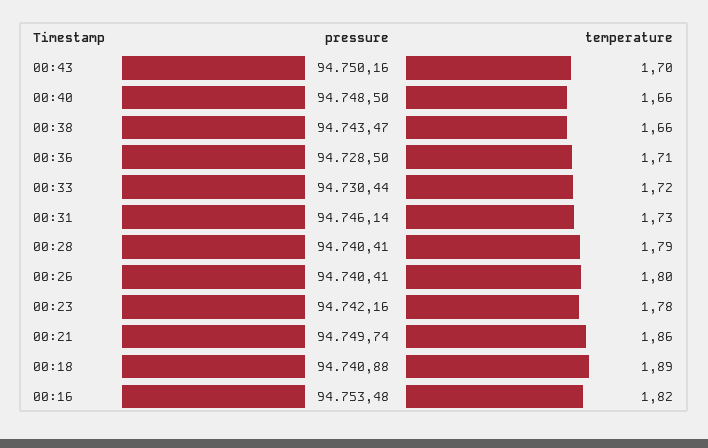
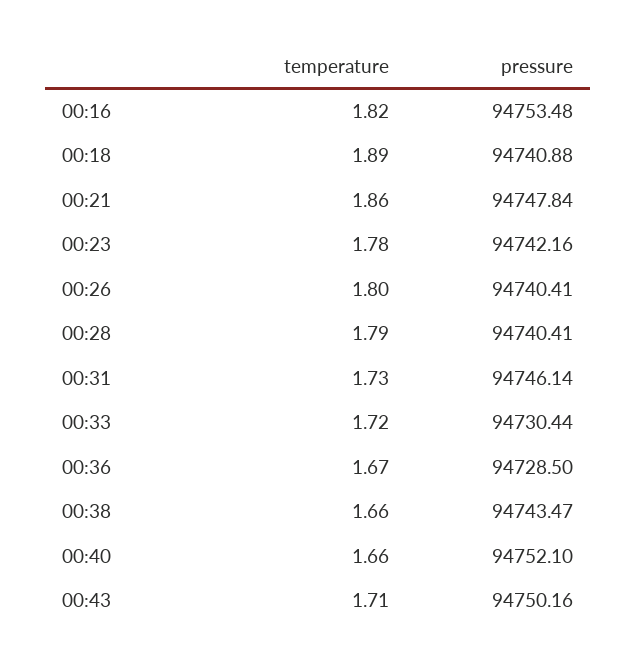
  {
    "pressure": {
      "00:43": 94750.16,
-     "00:40": 94748.5,
+     "00:40": 94752.1,
      "00:38": 94743.47,
      "00:36": 94728.5,
      "00:33": 94730.44,
      "00:31": 94746.14,
      "00:28": 94740.41,
      "00:26": 94740.41,
      "00:23": 94742.16,
-     "00:21": 94749.74,
+     "00:21": 94747.84,
      "00:18": 94740.88,
      "00:16": 94753.48
    },
    "temperature": {
-     "00:43": 1.7,
+     "00:43": 1.71,
      "00:40": 1.66,
      "00:38": 1.66,
-     "00:36": 1.71,
+     "00:36": 1.67,
      "00:33": 1.72,
      "00:31": 1.73,
      "00:28": 1.79,
      "00:26": 1.8,
      "00:23": 1.78,
      "00:21": 1.86,
      "00:18": 1.89,
      "00:16": 1.82
    }
  }

